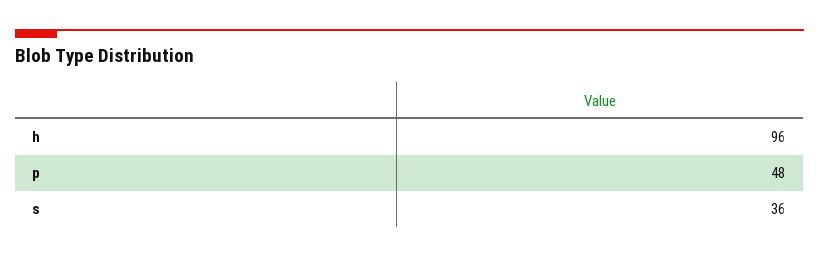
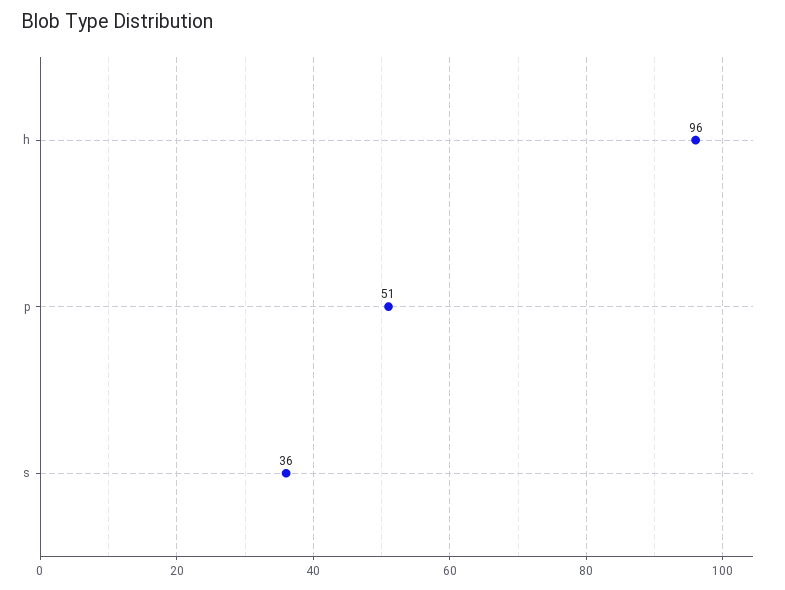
  {
    "h": 96,
-   "p": 48,
+   "p": 51,
    "s": 36
  }

